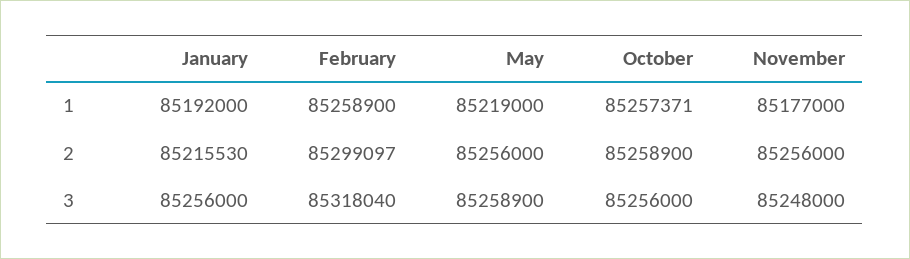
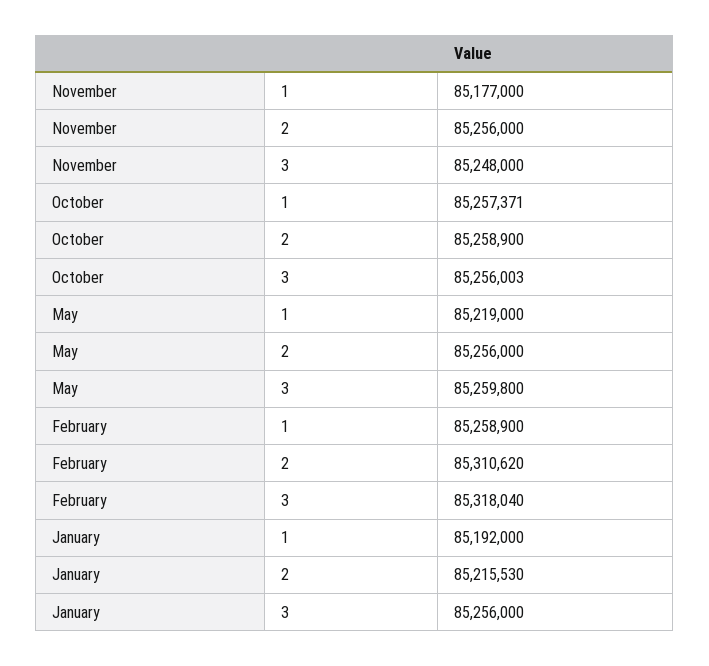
  {
    "January": {
      "1": 85192000,
      "2": 85215530,
      "3": 85256000
    },
    "February": {
      "1": 85258900,
-     "2": 85299097,
+     "2": 85310620,
      "3": 85318040
    },
    "May": {
      "1": 85219000,
      "2": 85256000,
-     "3": 85258900
+     "3": 85259800
    },
    "October": {
      "1": 85257371,
      "2": 85258900,
-     "3": 85256000
+     "3": 85256003
    },
    "November": {
      "1": 85177000,
      "2": 85256000,
      "3": 85248000
    }
  }

